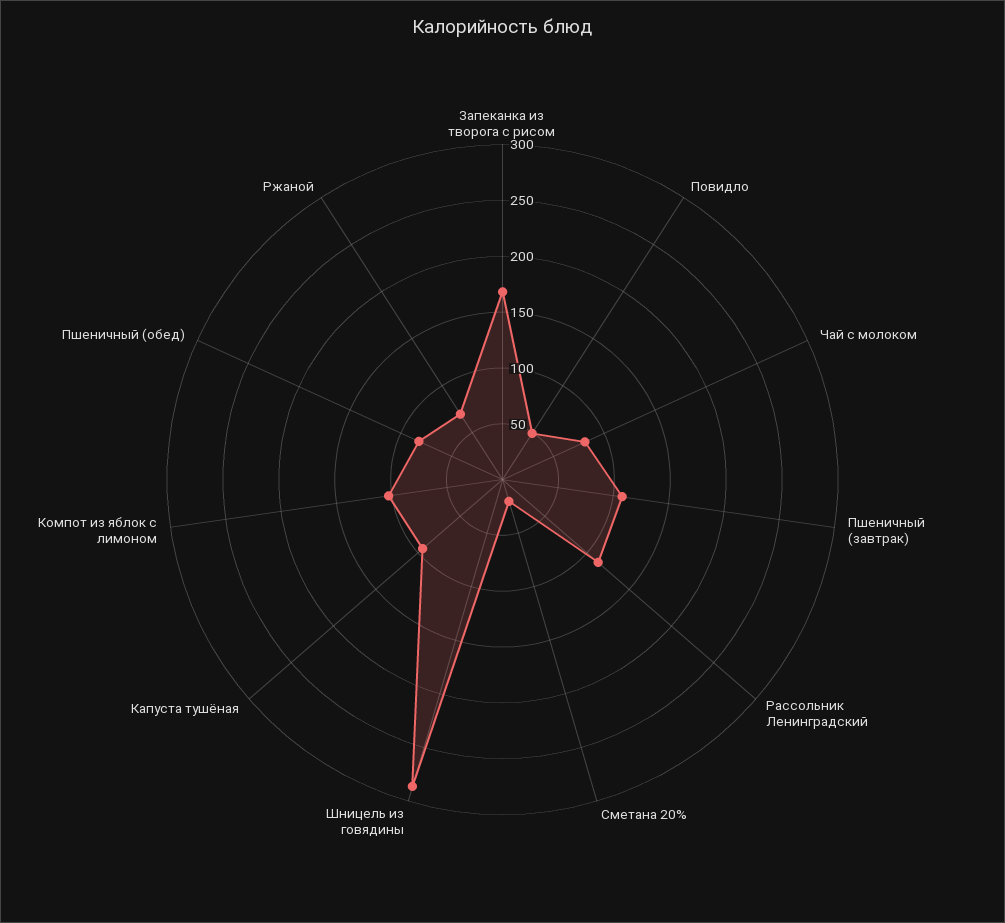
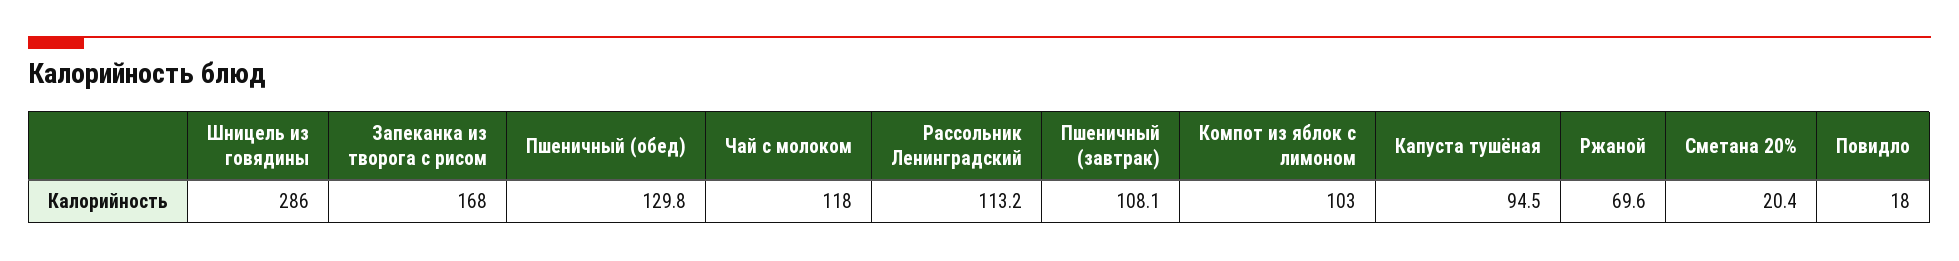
  {
    "Запеканка из творога с рисом": 168,
-   "Повидло": 50,
+   "Повидло": 18,
-   "Чай с молоком": 80,
+   "Чай с молоком": 118,
    "Пшеничный (завтрак)": 108.1,
    "Рассольник Ленинградский": 113.2,
    "Сметана 20%": 20.4,
    "Шницель из говядины": 286,
    "Капуста тушёная": 94.5,
    "Компот из яблок с лимоном": 103,
-   "Пшеничный (обед)": 80,
+   "Пшеничный (обед)": 129.8,
    "Ржаной": 69.6
  }

